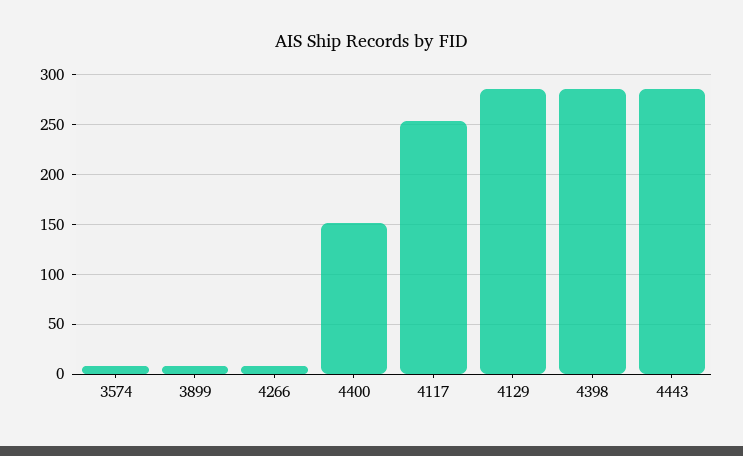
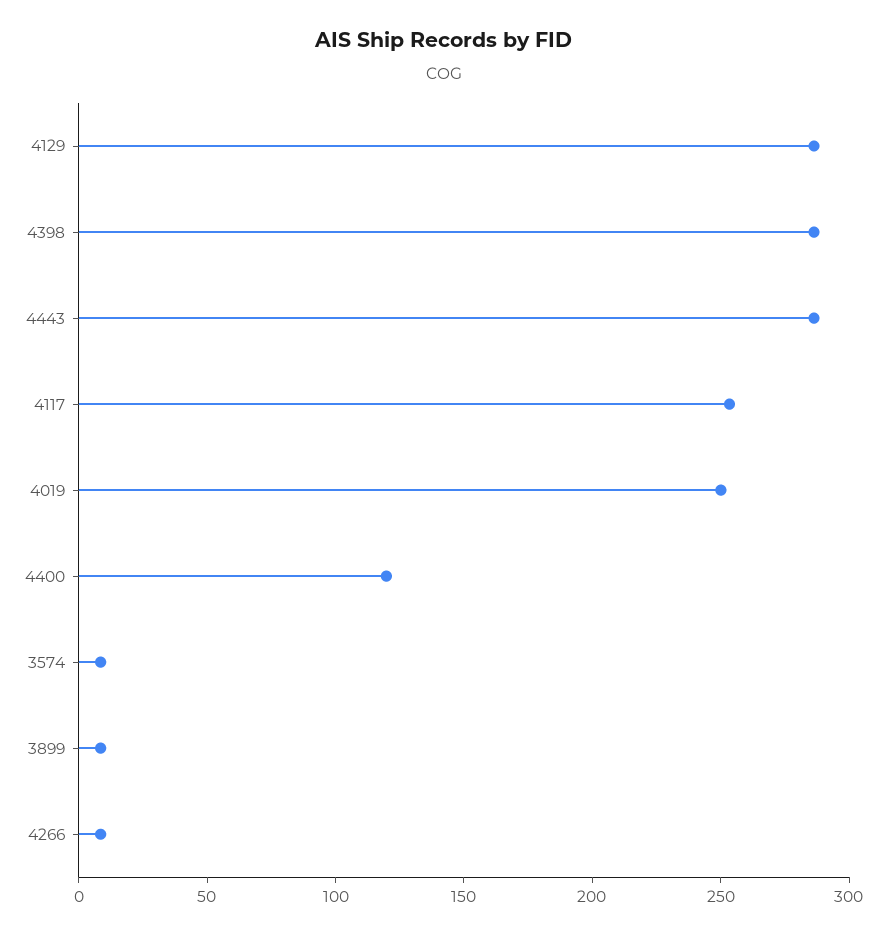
  {
    "3574": 10,
    "3899": 10,
    "4266": 10,
-   "4400": 150,
+   "4400": 120,
    "4117": 250,
    "4129": 290,
    "4398": 290,
-   "4443": 290
+   "4443": 290,
+   "4019": 250
  }

